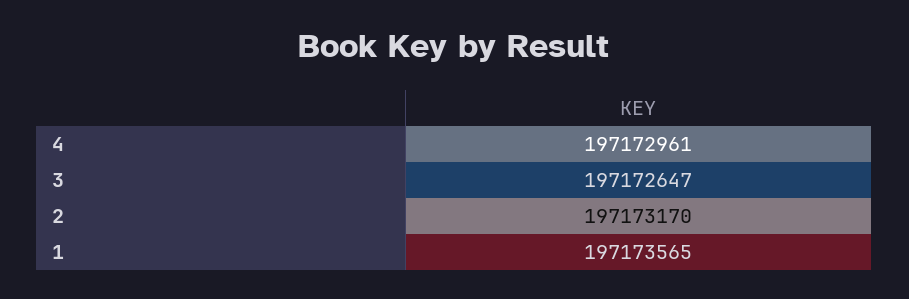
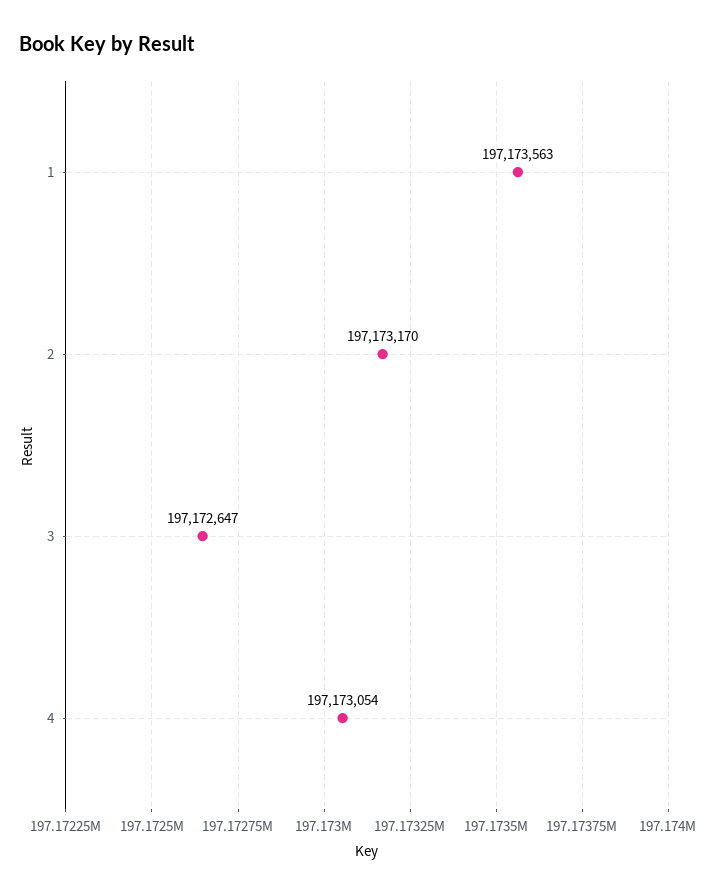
  {
-   "4": 197172961,
+   "4": 197173054,
    "3": 197172647,
    "2": 197173170,
-   "1": 197173565
+   "1": 197173563
  }

